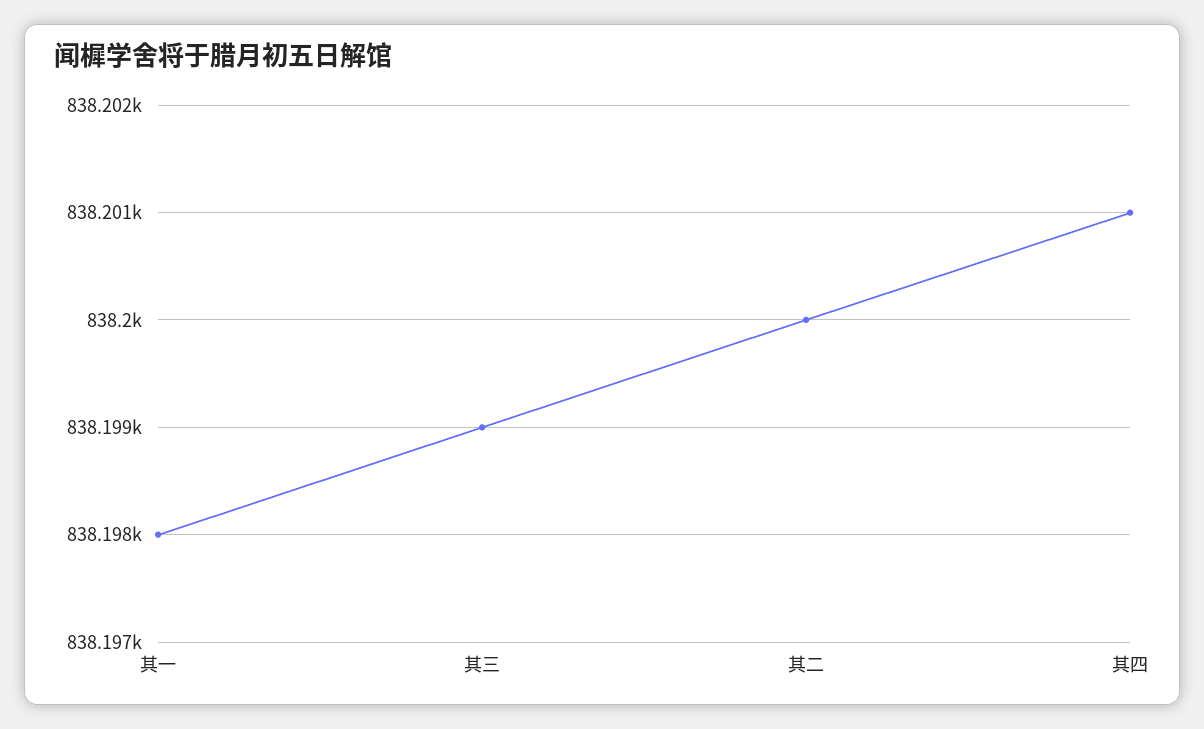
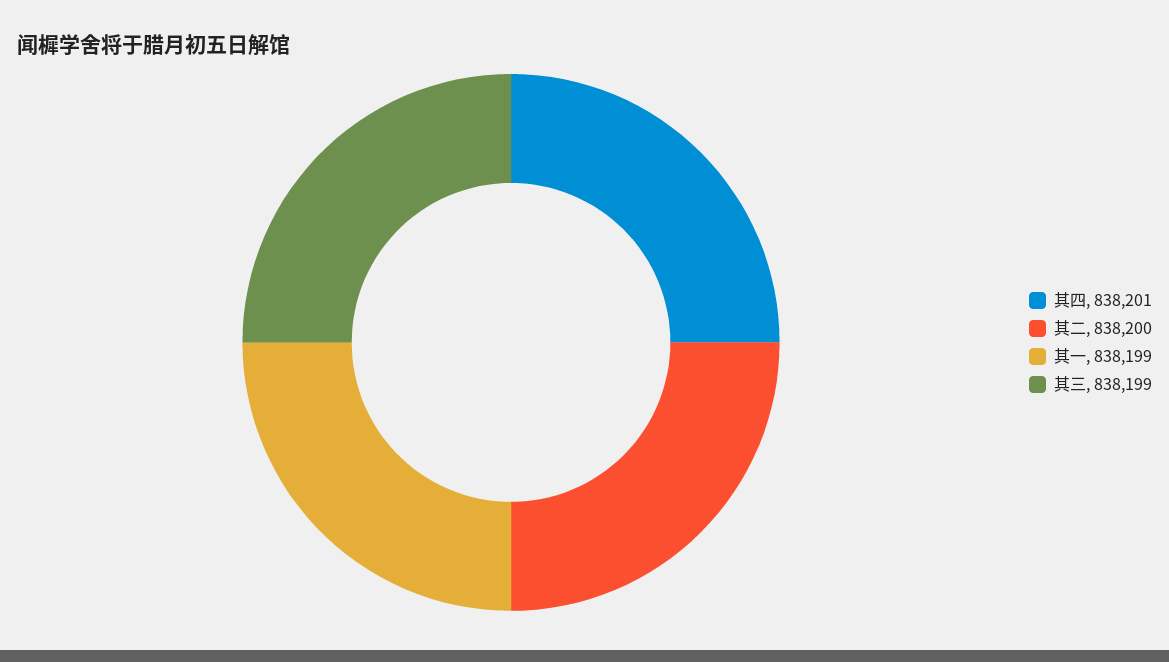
  {
-   "其一": 838198,
+   "其一": 838199,
    "其三": 838199,
    "其二": 838200,
    "其四": 838201
  }

